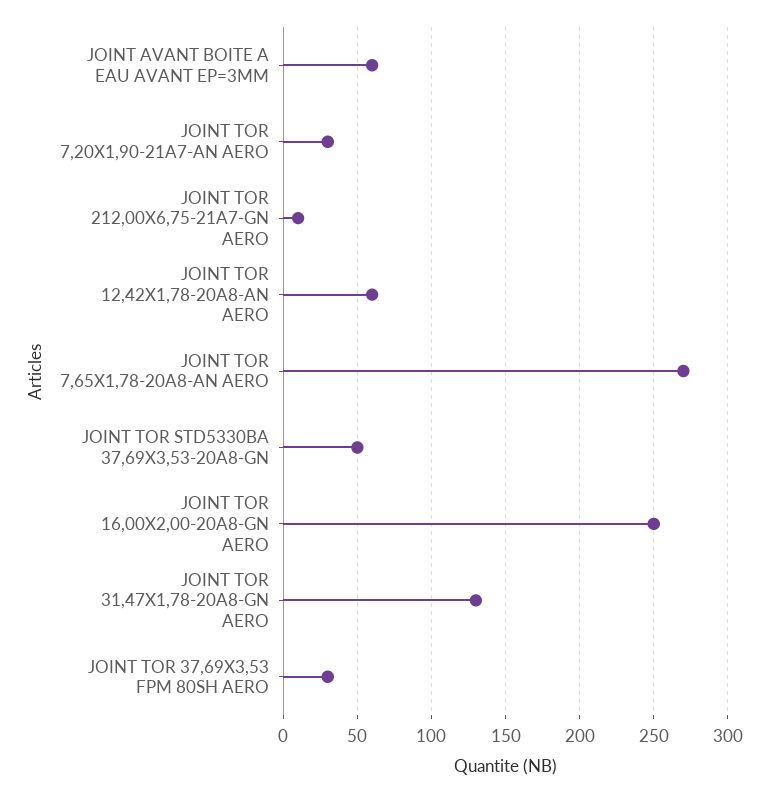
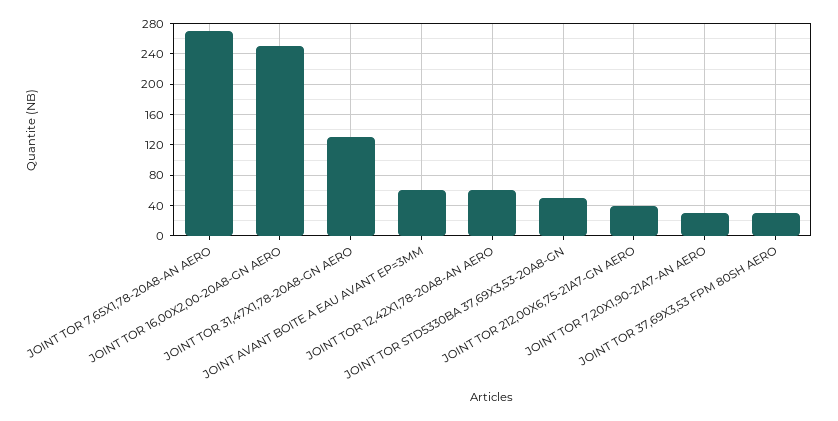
  {
    "JOINT AVANT BOITE A EAU AVANT EP=3MM": 60,
    "JOINT TOR 7,20X1,90-21A7-AN AERO": 30,
-   "JOINT TOR 212,00X6,75-21A7-GN AERO": 10,
+   "JOINT TOR 212,00X6,75-21A7-GN AERO": 40,
    "JOINT TOR 12,42X1,78-20A8-AN AERO": 60,
    "JOINT TOR 7,65X1,78-20A8-AN AERO": 270,
    "JOINT TOR STD5330BA 37,69X3,53-20A8-GN": 50,
    "JOINT TOR 16,00X2,00-20A8-GN AERO": 250,
    "JOINT TOR 31,47X1,78-20A8-GN AERO": 130,
    "JOINT TOR 37,69X3,53 FPM 80SH AERO": 30
  }

